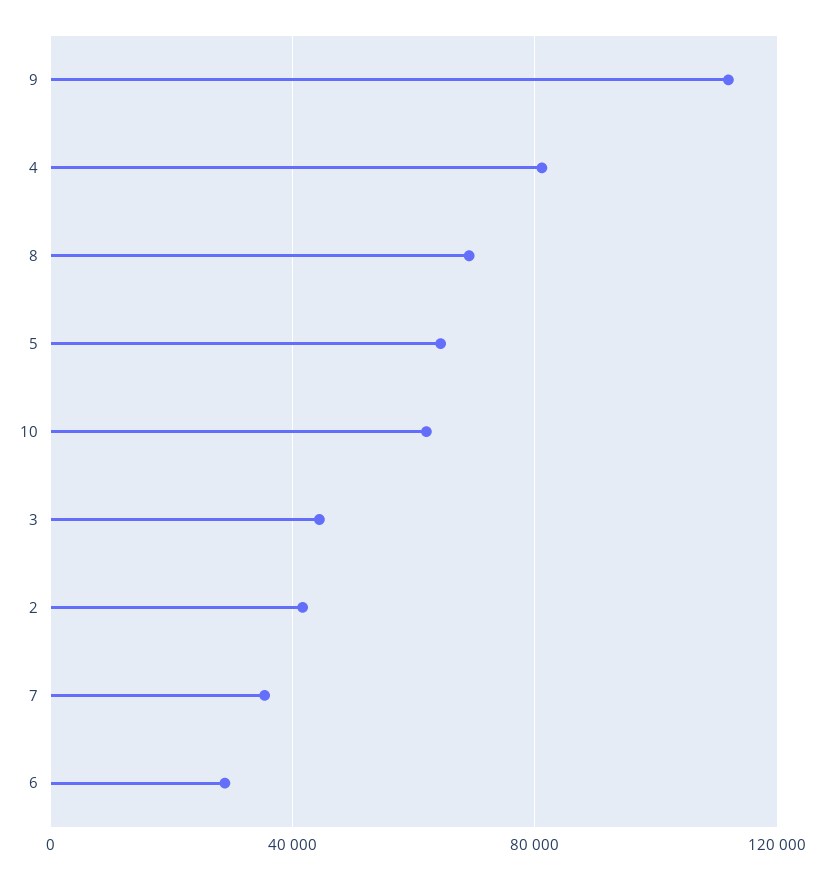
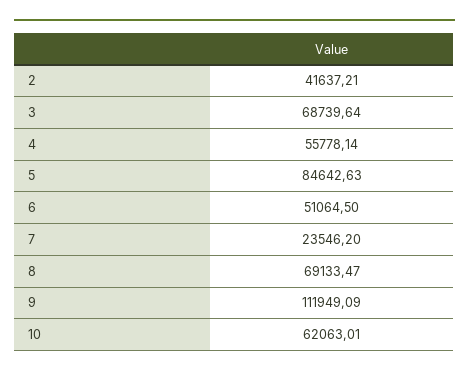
  {
    "9": 111949.09,
-   "4": 80000,
+   "4": 55778.14,
    "8": 69133.47,
-   "5": 65000,
+   "5": 84642.63,
    "10": 62063.01,
-   "3": 45000,
+   "3": 68739.64,
    "2": 41637.21,
-   "7": 35000,
+   "7": 23546.2,
-   "6": 30000
+   "6": 51064.5
  }

